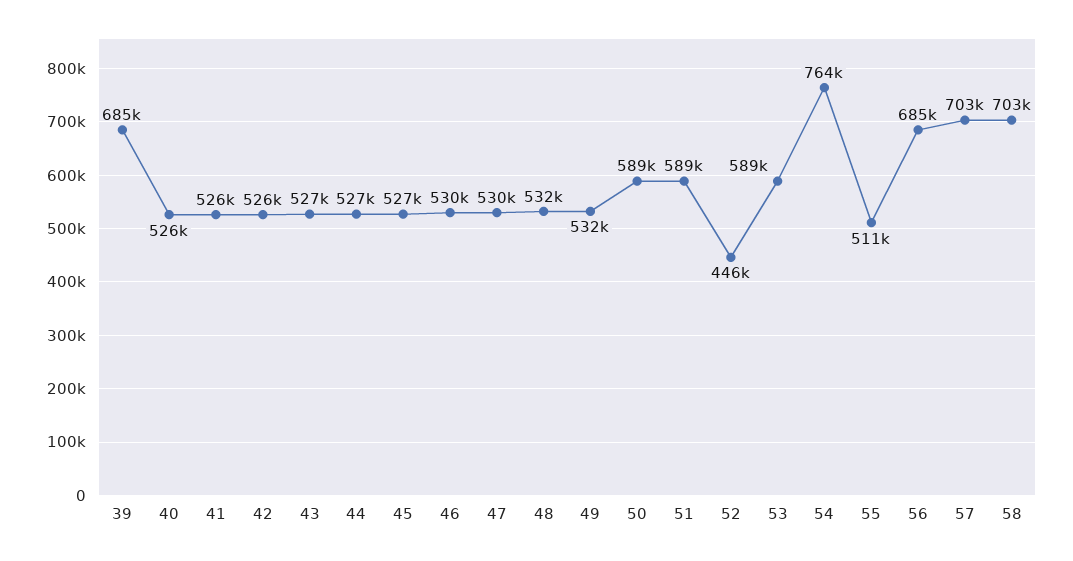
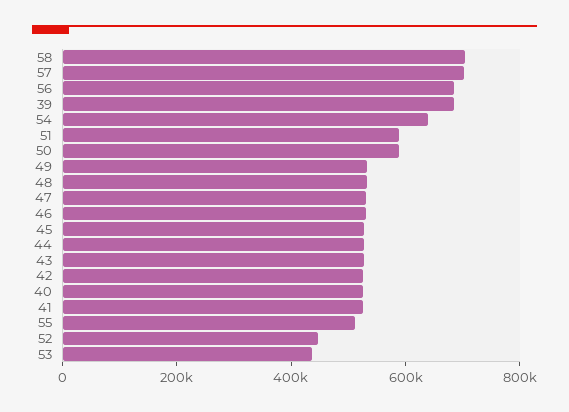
  {
    "39": 685000,
    "40": 526000,
    "41": 526000,
    "42": 526000,
    "43": 527000,
    "44": 527000,
    "45": 527000,
    "46": 530000,
    "47": 530000,
    "48": 532000,
    "49": 532000,
    "50": 589000,
    "51": 589000,
    "52": 446000,
-   "53": 589000,
+   "53": 450000,
-   "54": 764000,
+   "54": 650000,
    "55": 511000,
    "56": 685000,
    "57": 703000,
    "58": 703000
  }

